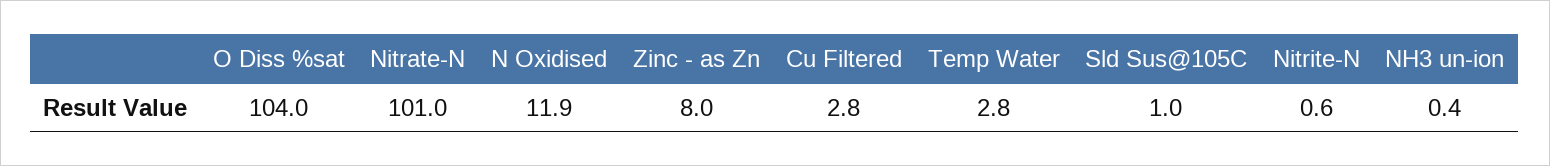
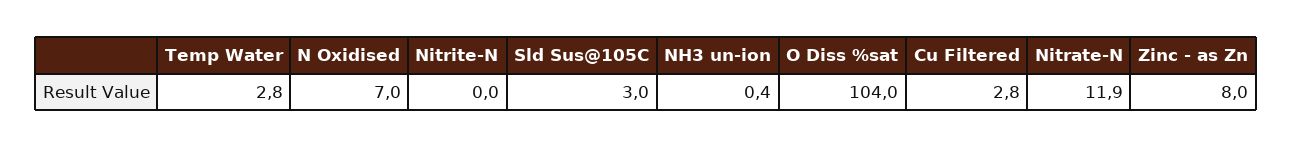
  {
    "O Diss %sat": 104,
-   "Nitrate-N": 101,
+   "Nitrate-N": 11.9,
-   "N Oxidised": 11.9,
+   "N Oxidised": 7,
    "Zinc - as Zn": 8,
    "Cu Filtered": 2.8,
    "Temp Water": 2.8,
-   "Sld Sus@105C": 1,
+   "Sld Sus@105C": 3,
-   "Nitrite-N": 0.6,
+   "Nitrite-N": 0,
    "NH3 un-ion": 0.4
  }

